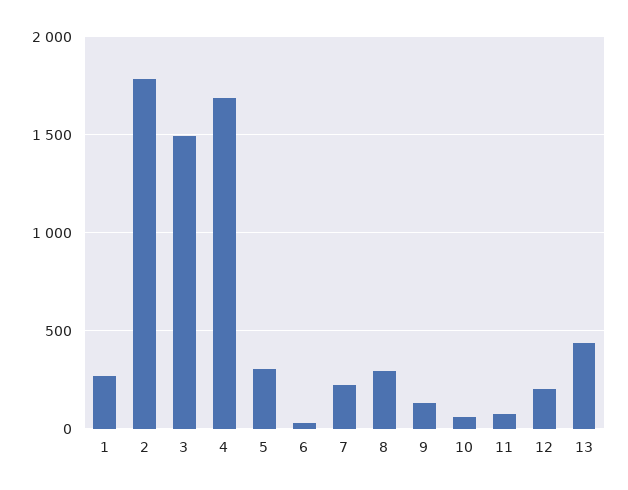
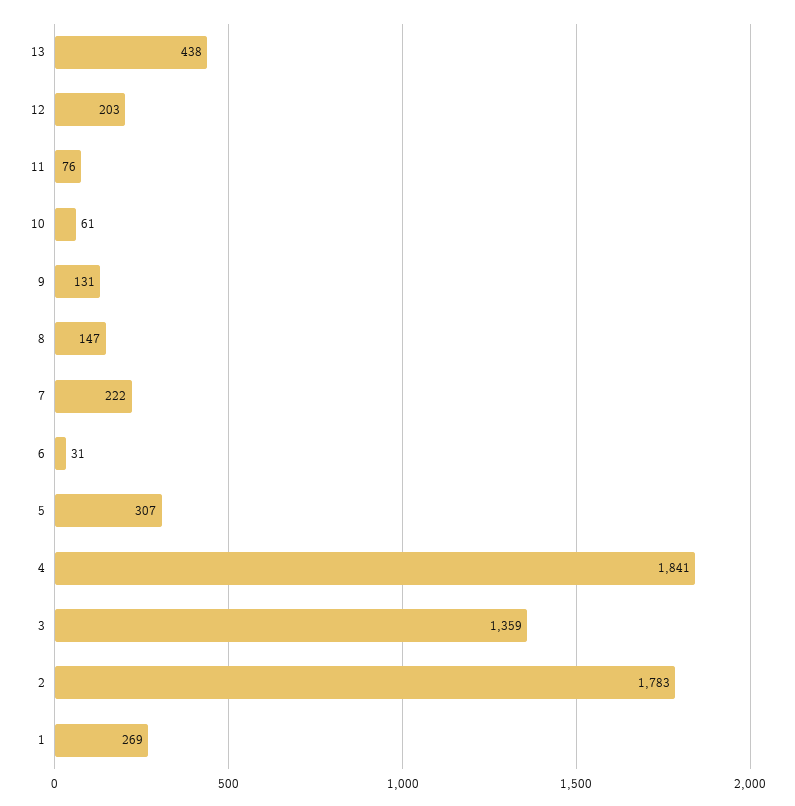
  {
    "1": 269,
    "2": 1783,
-   "3": 1500,
+   "3": 1359,
-   "4": 1700,
+   "4": 1841,
    "5": 307,
    "6": 31,
    "7": 222,
-   "8": 300,
+   "8": 147,
    "9": 131,
    "10": 61,
    "11": 76,
    "12": 203,
    "13": 438
  }

